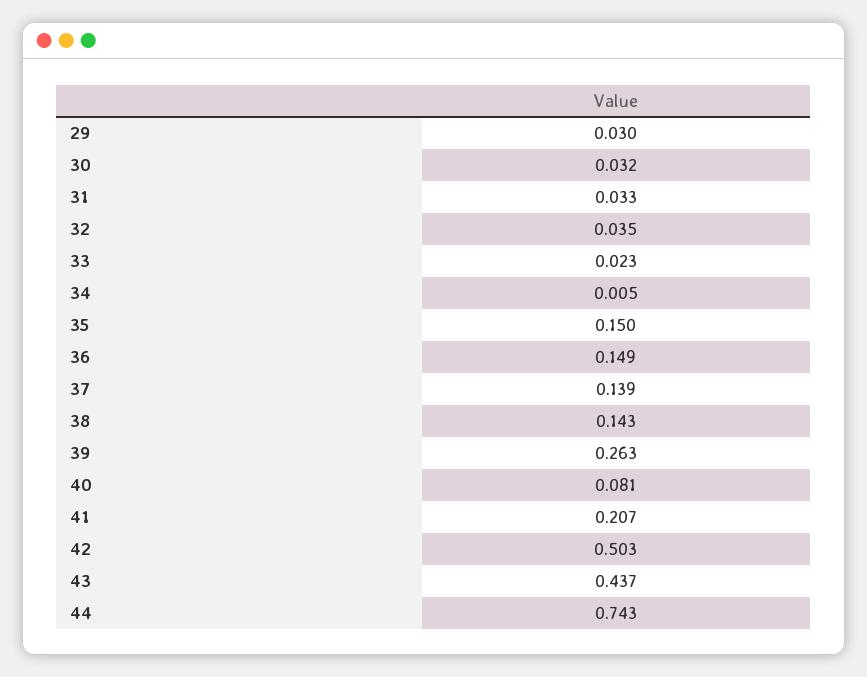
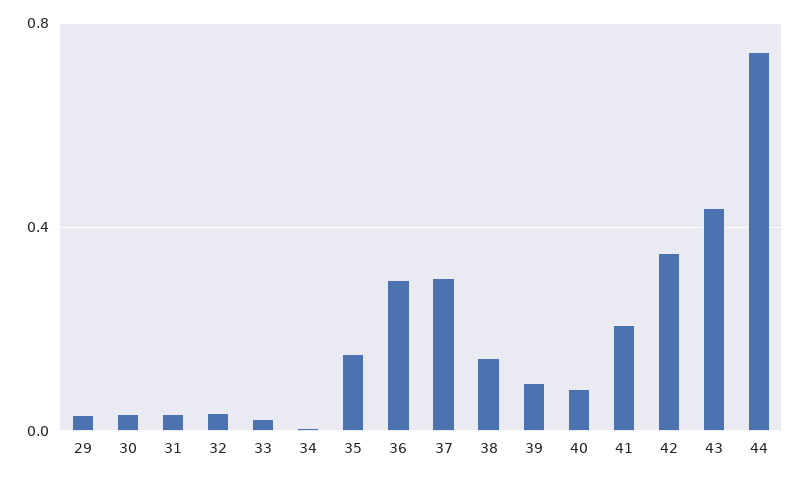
  {
    "29": 0.03,
    "30": 0.032,
    "31": 0.033,
    "32": 0.035,
    "33": 0.023,
    "34": 0.005,
    "35": 0.15,
-   "36": 0.149,
+   "36": 0.3,
-   "37": 0.139,
+   "37": 0.3,
    "38": 0.143,
-   "39": 0.263,
+   "39": 0.1,
    "40": 0.081,
    "41": 0.207,
-   "42": 0.503,
+   "42": 0.35,
    "43": 0.437,
    "44": 0.743
  }

